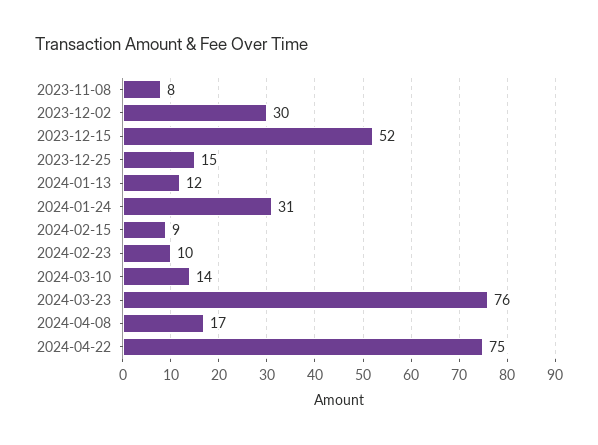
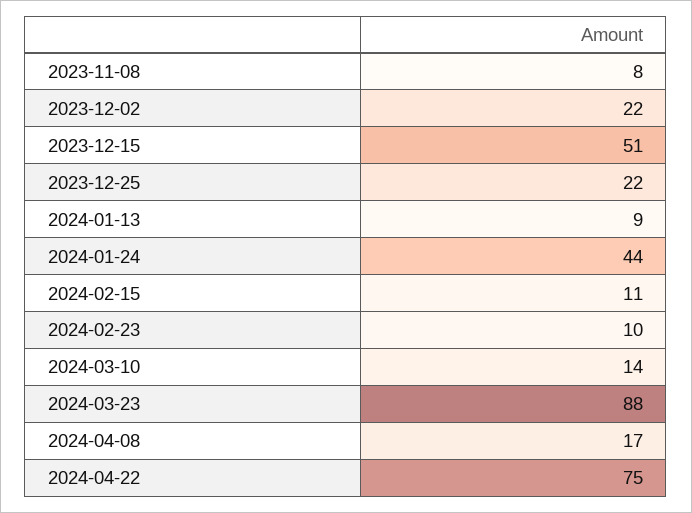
  {
    "2023-11-08": 8,
-   "2023-12-02": 30,
+   "2023-12-02": 22,
-   "2023-12-15": 52,
+   "2023-12-15": 51,
-   "2023-12-25": 15,
+   "2023-12-25": 22,
-   "2024-01-13": 12,
+   "2024-01-13": 9,
-   "2024-01-24": 31,
+   "2024-01-24": 44,
-   "2024-02-15": 9,
+   "2024-02-15": 11,
    "2024-02-23": 10,
    "2024-03-10": 14,
-   "2024-03-23": 76,
+   "2024-03-23": 88,
    "2024-04-08": 17,
    "2024-04-22": 75
  }

